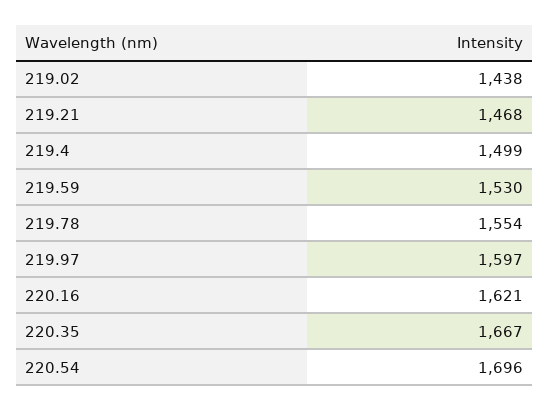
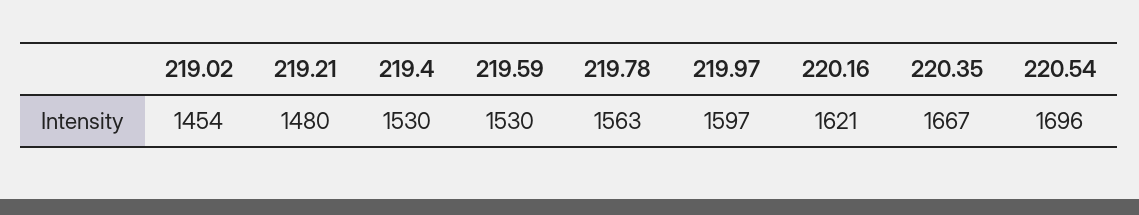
  {
-   "219.02": 1438,
+   "219.02": 1454,
-   "219.21": 1468,
+   "219.21": 1480,
-   "219.4": 1499,
+   "219.4": 1530,
    "219.59": 1530,
-   "219.78": 1554,
+   "219.78": 1563,
    "219.97": 1597,
    "220.16": 1621,
    "220.35": 1667,
    "220.54": 1696
  }

